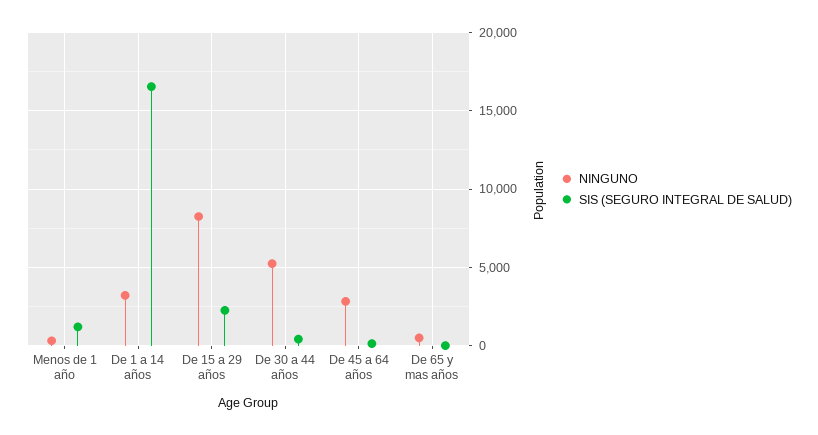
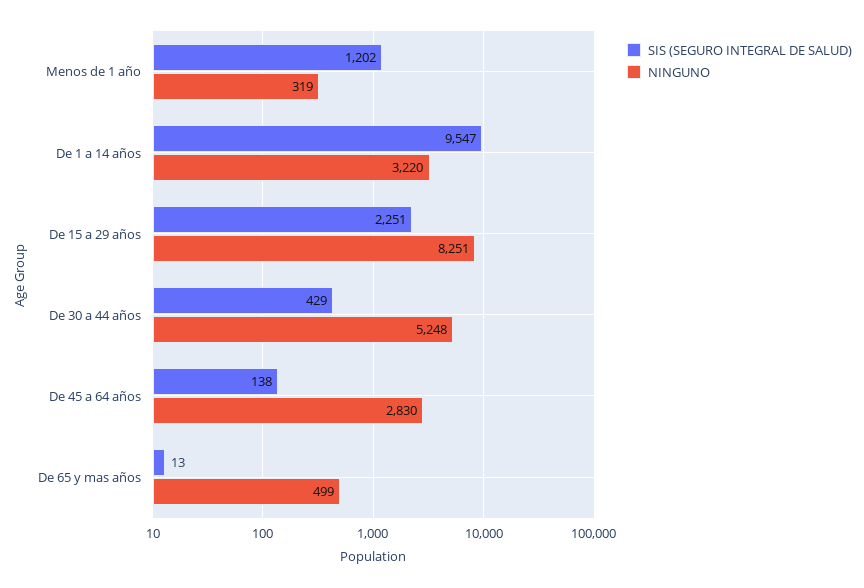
  {
    "NINGUNO": {
      "Menos de 1 año": 319,
      "De 1 a 14 años": 3220,
      "De 15 a 29 años": 8251,
      "De 30 a 44 años": 5248,
      "De 45 a 64 años": 2830,
      "De 65 y mas años": 499
    },
    "SIS (SEGURO INTEGRAL DE SALUD)": {
      "Menos de 1 año": 1202,
-     "De 1 a 14 años": 16500,
+     "De 1 a 14 años": 9547,
      "De 15 a 29 años": 2251,
      "De 30 a 44 años": 429,
      "De 45 a 64 años": 138,
      "De 65 y mas años": 13
    }
  }

